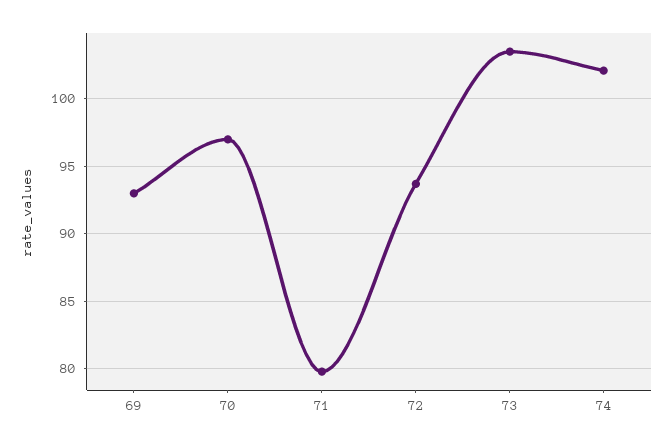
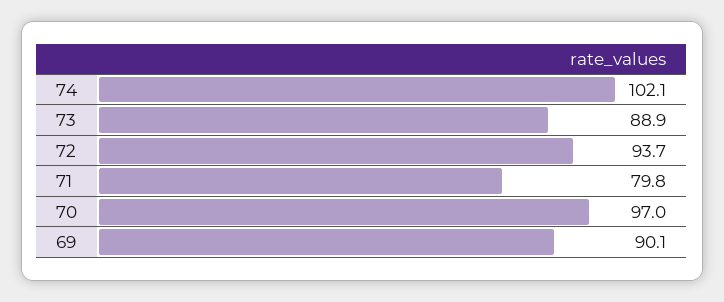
  {
-   "69": 93,
+   "69": 90.1,
    "70": 97,
    "71": 79.8,
    "72": 93.7,
-   "73": 103.5,
+   "73": 88.9,
    "74": 102.1
  }

